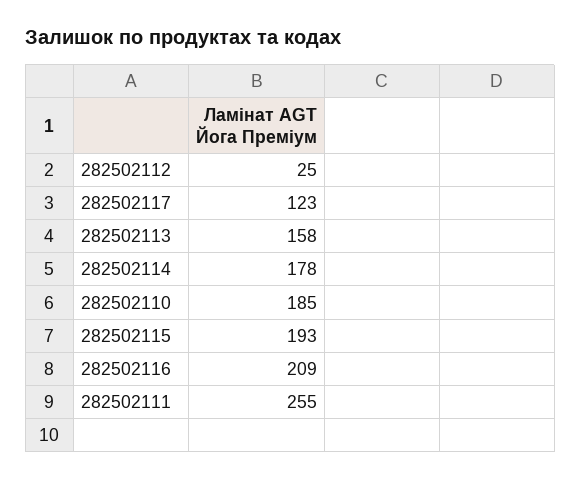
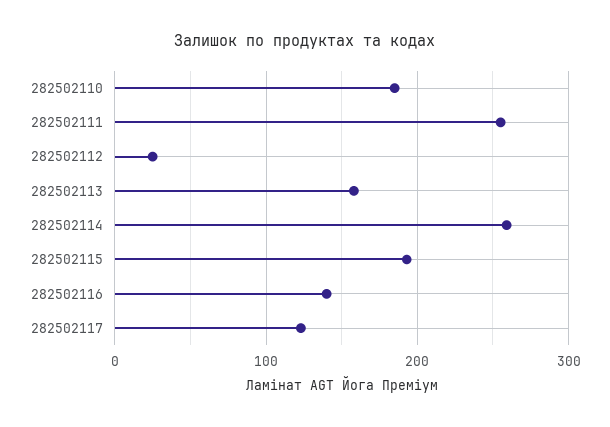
  {
    "282502112": 25,
    "282502117": 123,
    "282502113": 158,
-   "282502114": 178,
+   "282502114": 260,
    "282502110": 185,
    "282502115": 193,
-   "282502116": 209,
+   "282502116": 140,
    "282502111": 255
  }

